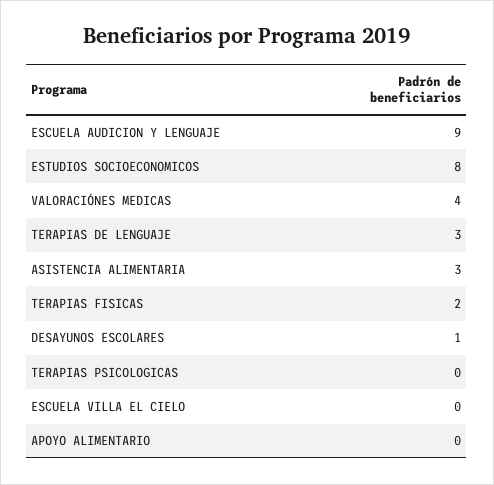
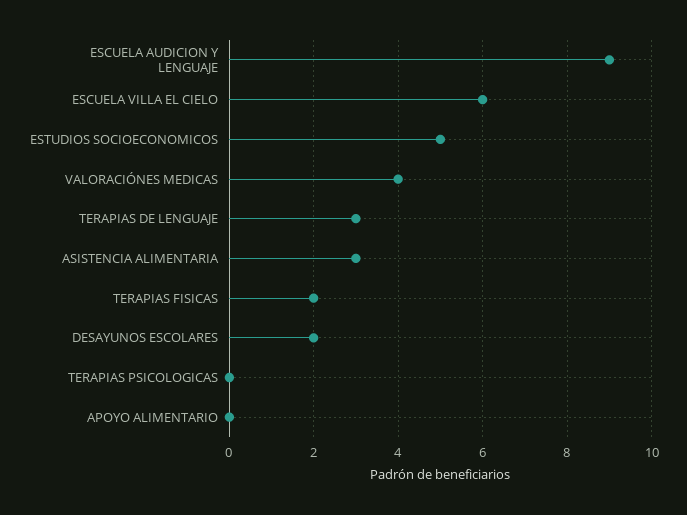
  {
    "ESCUELA AUDICION Y LENGUAJE": 9,
-   "ESTUDIOS SOCIOECONOMICOS": 8,
+   "ESTUDIOS SOCIOECONOMICOS": 5,
    "VALORACIÓNES MEDICAS": 4,
    "TERAPIAS DE LENGUAJE": 3,
    "ASISTENCIA ALIMENTARIA": 3,
    "TERAPIAS FISICAS": 2,
-   "DESAYUNOS ESCOLARES": 1,
+   "DESAYUNOS ESCOLARES": 2,
    "TERAPIAS PSICOLOGICAS": 0,
-   "ESCUELA VILLA EL CIELO": 0,
+   "ESCUELA VILLA EL CIELO": 6,
    "APOYO ALIMENTARIO": 0
  }

